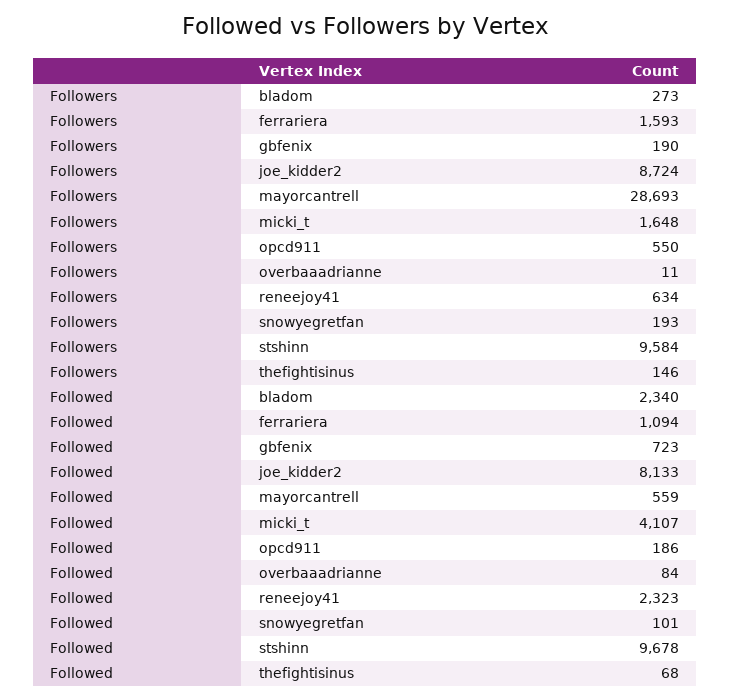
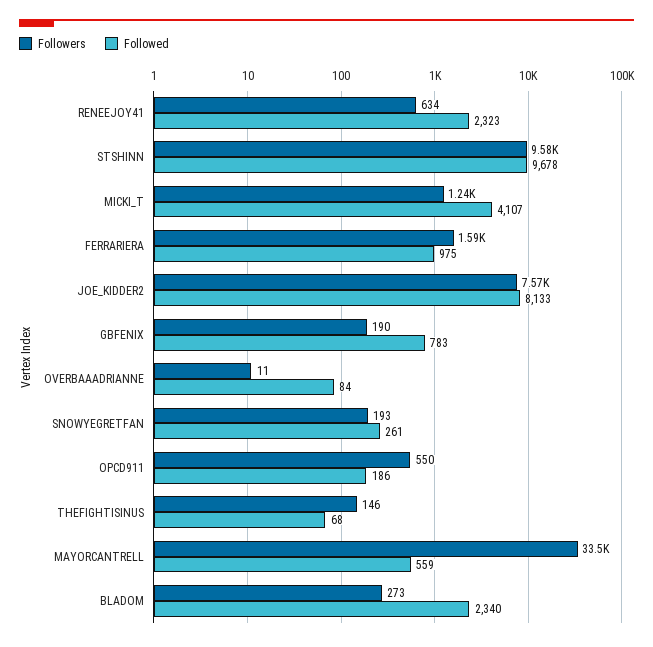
  {
    "Followers": {
      "bladom": 273,
      "ferrariera": 1593,
      "gbfenix": 190,
-     "joe_kidder2": 8724,
+     "joe_kidder2": 7570,
-     "mayorcantrell": 28693,
+     "mayorcantrell": 33500,
-     "micki_t": 1648,
+     "micki_t": 1240,
      "opcd911": 550,
      "overbaaadrianne": 11,
      "reneejoy41": 634,
      "snowyegretfan": 193,
      "stshinn": 9584,
      "thefightisinus": 146
    },
    "Followed": {
      "bladom": 2340,
-     "ferrariera": 1094,
+     "ferrariera": 975,
-     "gbfenix": 723,
+     "gbfenix": 783,
      "joe_kidder2": 8133,
      "mayorcantrell": 559,
      "micki_t": 4107,
      "opcd911": 186,
      "overbaaadrianne": 84,
      "reneejoy41": 2323,
-     "snowyegretfan": 101,
+     "snowyegretfan": 261,
      "stshinn": 9678,
      "thefightisinus": 68
    }
  }

